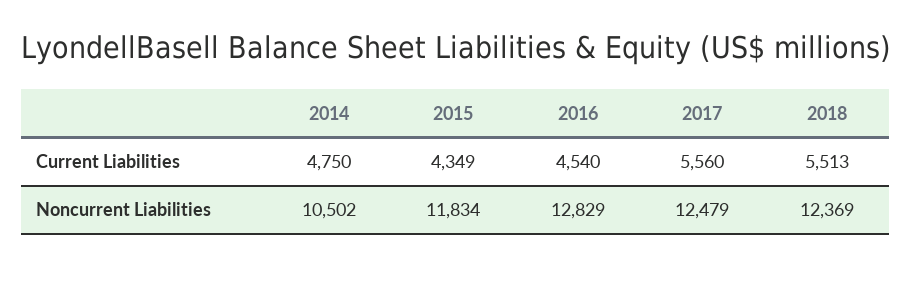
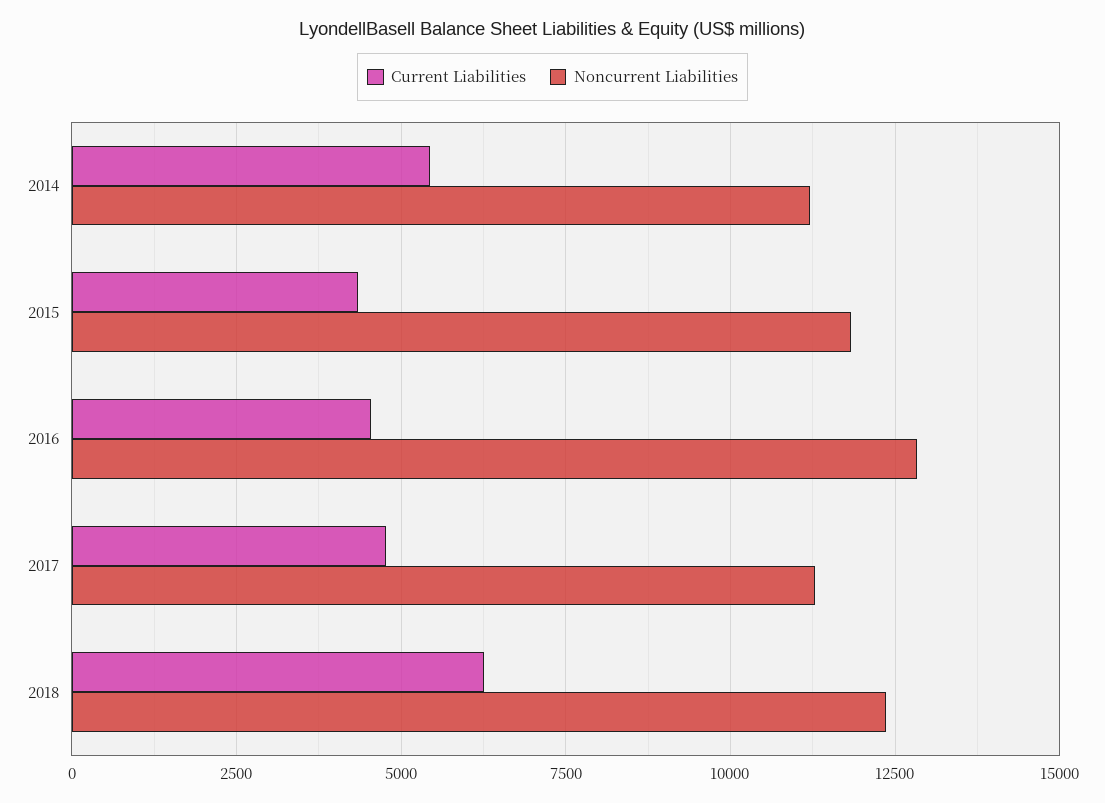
  {
    "Current Liabilities": {
-     "2014": 4750,
+     "2014": 5500,
      "2015": 4349,
      "2016": 4540,
-     "2017": 5560,
+     "2017": 4750,
-     "2018": 5513
+     "2018": 6250
    },
    "Noncurrent Liabilities": {
-     "2014": 10502,
+     "2014": 11250,
      "2015": 11834,
      "2016": 12829,
-     "2017": 12479,
+     "2017": 11250,
      "2018": 12369
    }
  }

